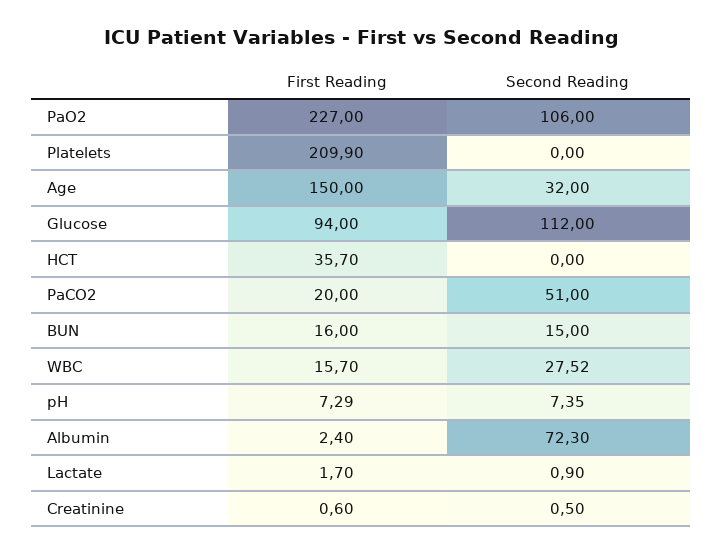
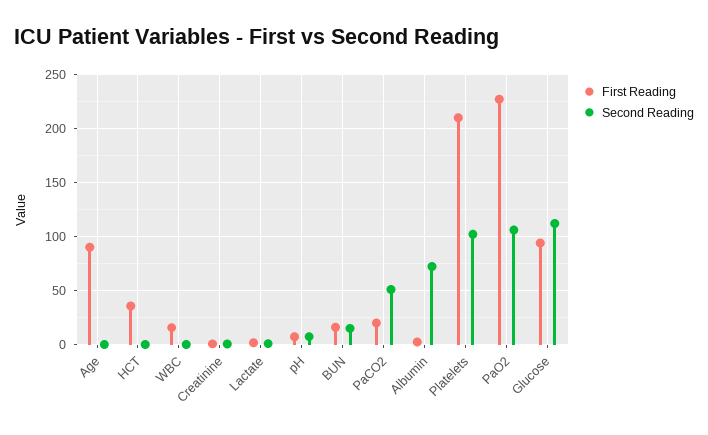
  {
    "First Reading": {
      "PaO2": 227,
      "Platelets": 209.9,
-     "Age": 150,
+     "Age": 90,
      "Glucose": 94,
      "HCT": 35.7,
      "PaCO2": 20,
      "BUN": 16,
      "WBC": 15.7,
      "pH": 7.29,
      "Albumin": 2.4,
      "Lactate": 1.7,
      "Creatinine": 0.6
    },
    "Second Reading": {
      "PaO2": 106,
-     "Platelets": 0,
+     "Platelets": 100,
-     "Age": 32,
+     "Age": 0,
      "Glucose": 112,
      "HCT": 0,
      "PaCO2": 51,
      "BUN": 15,
-     "WBC": 27.52,
+     "WBC": 0,
      "pH": 7.35,
      "Albumin": 72.3,
      "Lactate": 0.9,
      "Creatinine": 0.5
    }
  }

